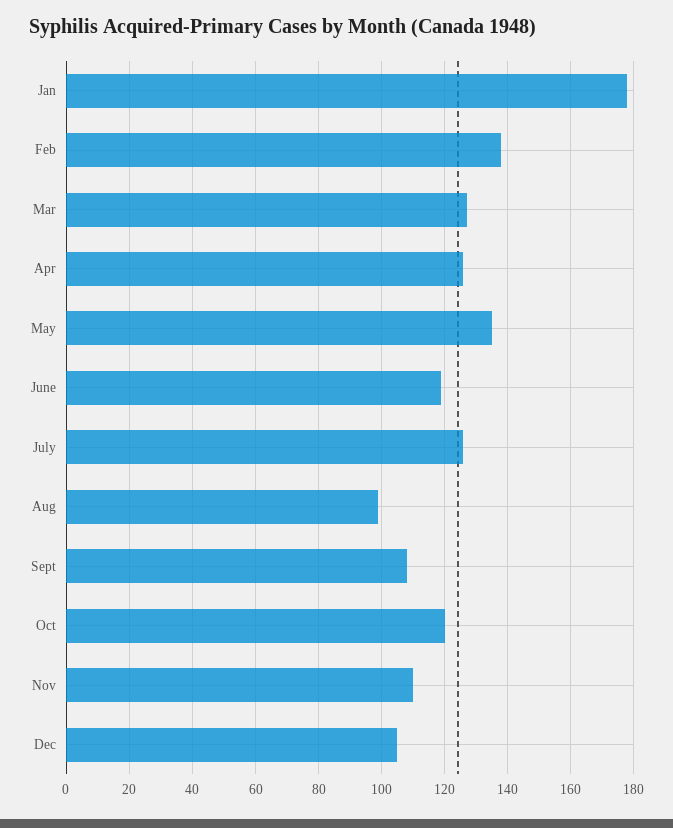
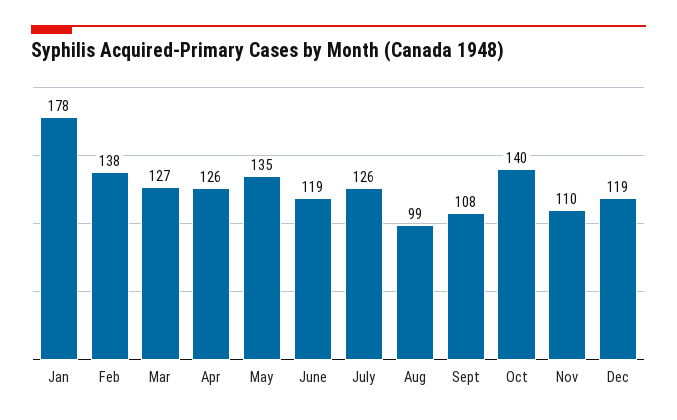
  {
    "Jan": 178,
    "Feb": 138,
    "Mar": 127,
    "Apr": 126,
    "May": 135,
    "June": 119,
    "July": 126,
    "Aug": 99,
    "Sept": 108,
-   "Oct": 120,
+   "Oct": 140,
    "Nov": 110,
-   "Dec": 105
+   "Dec": 119
  }

